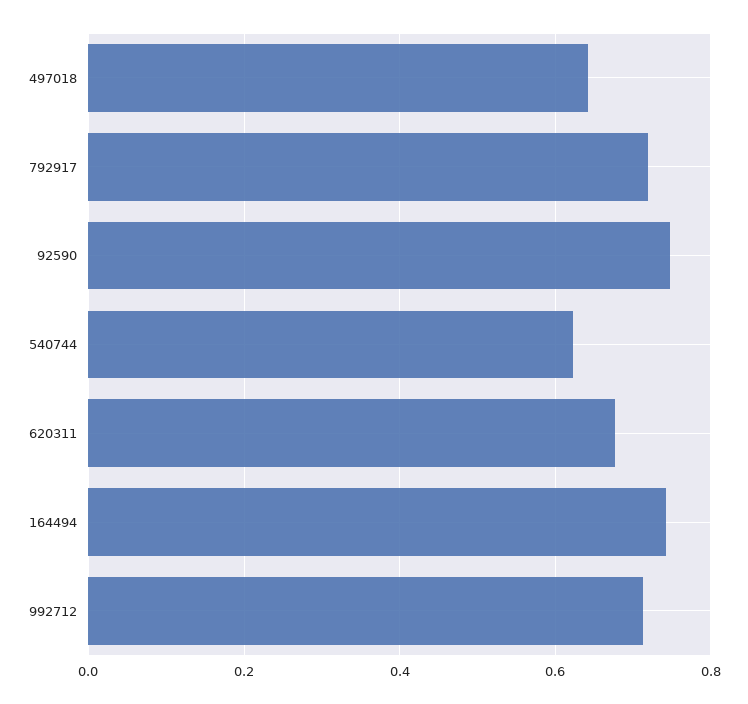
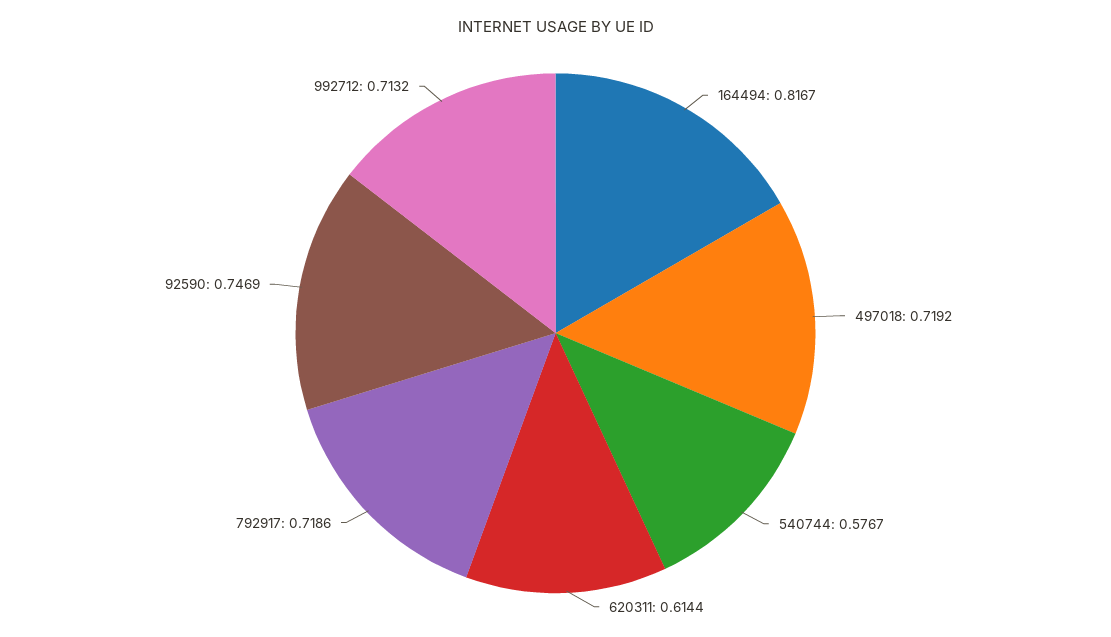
  {
-   "497018": 0.64,
+   "497018": 0.7192,
    "792917": 0.7186,
    "92590": 0.7469,
-   "540744": 0.62,
+   "540744": 0.5767,
-   "620311": 0.68,
+   "620311": 0.6144,
-   "164494": 0.74,
+   "164494": 0.8167,
    "992712": 0.7132
  }

